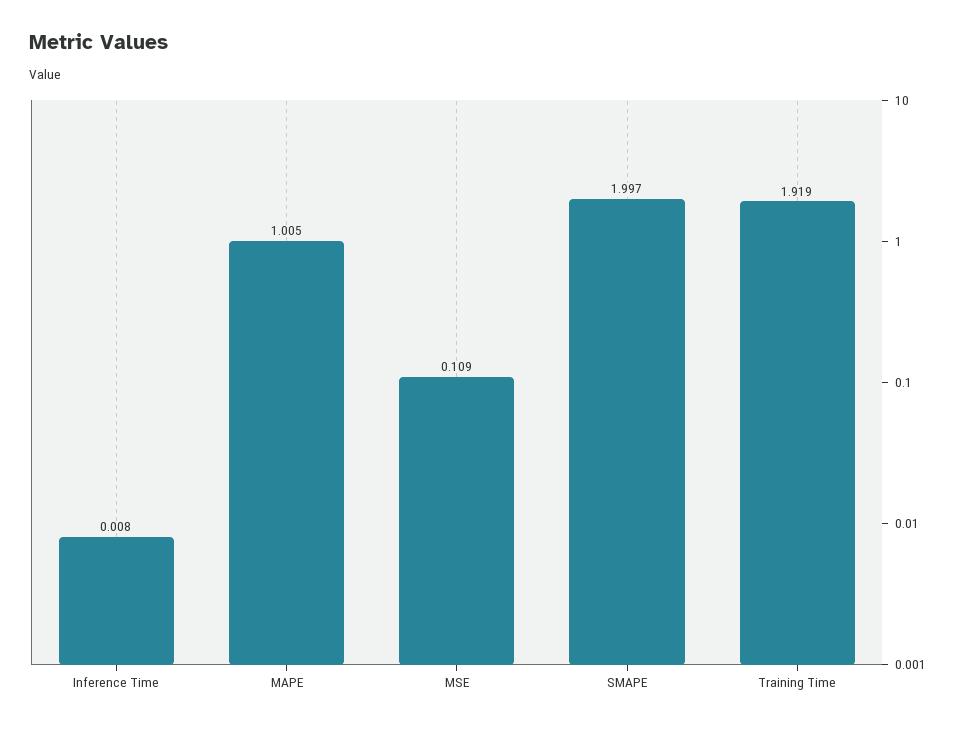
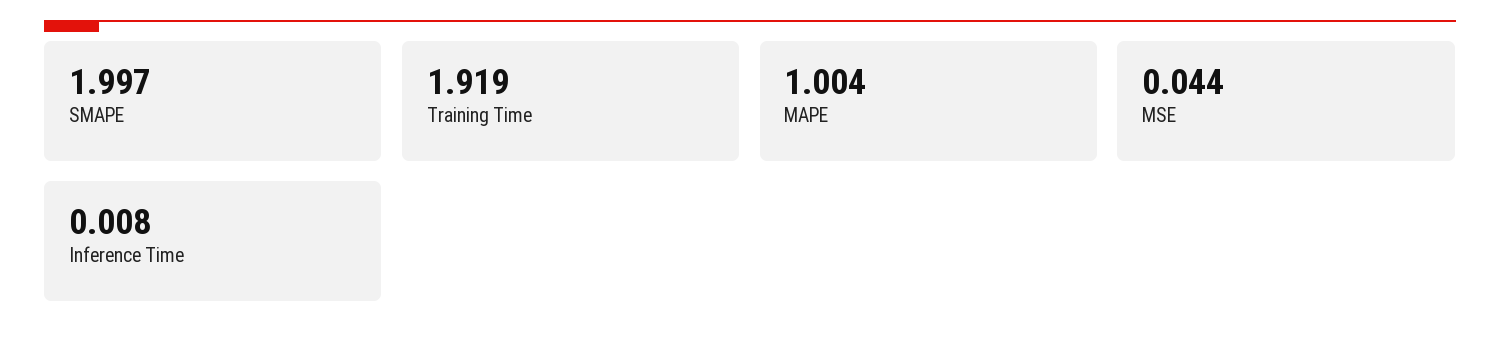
  {
    "Inference Time": 0.008,
-   "MAPE": 1.005,
+   "MAPE": 1.004,
-   "MSE": 0.109,
+   "MSE": 0.044,
    "SMAPE": 1.997,
    "Training Time": 1.919
  }

